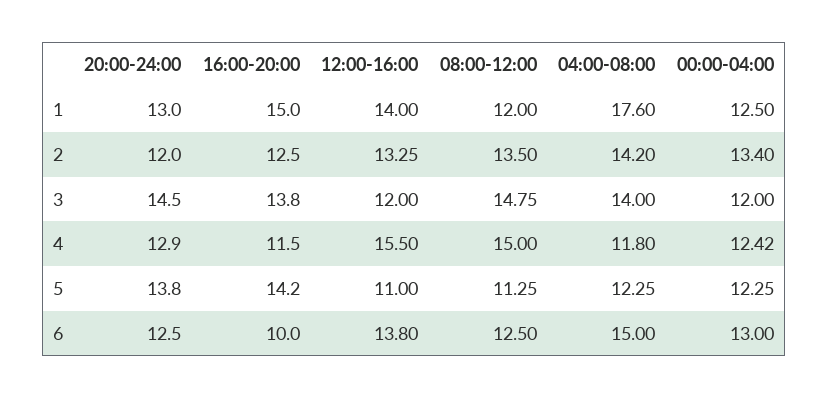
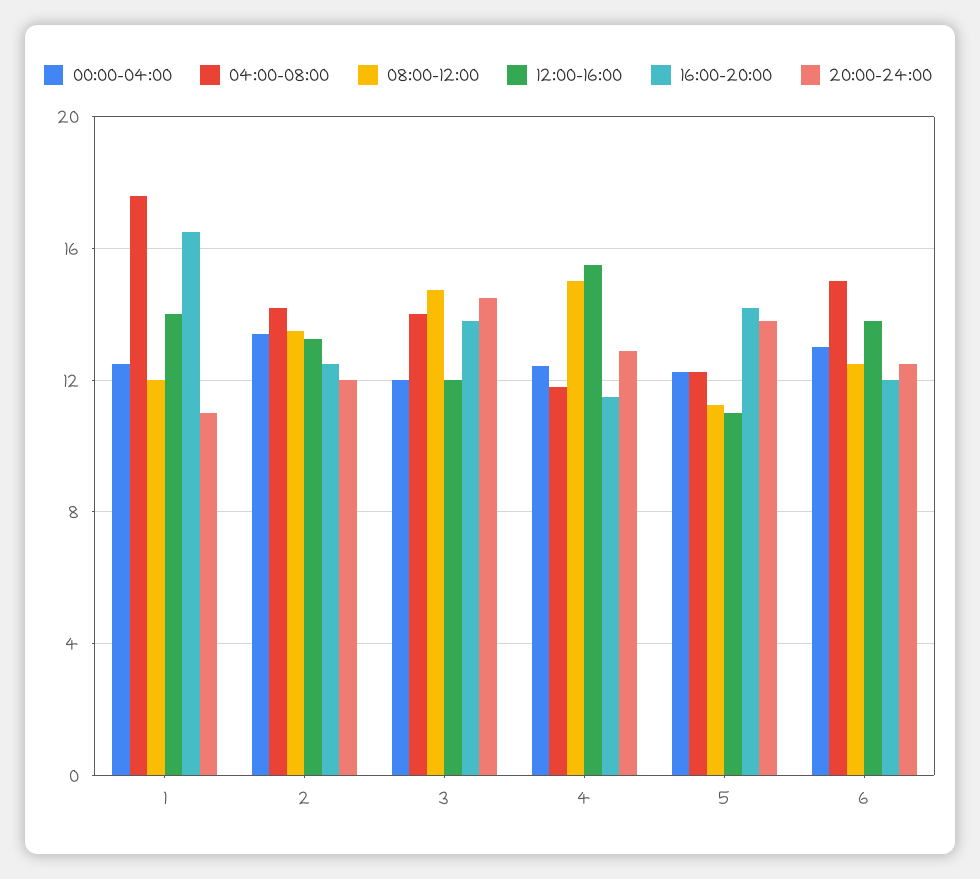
  {
    "20:00-24:00": {
-     "1": 13,
+     "1": 11,
      "2": 12,
      "3": 14.5,
      "4": 12.9,
      "5": 13.8,
      "6": 12.5
    },
    "16:00-20:00": {
-     "1": 15,
+     "1": 16.5,
      "2": 12.5,
      "3": 13.8,
      "4": 11.5,
      "5": 14.2,
-     "6": 10
+     "6": 12
    },
    "12:00-16:00": {
      "1": 14,
      "2": 13.25,
      "3": 12,
      "4": 15.5,
      "5": 11,
      "6": 13.8
    },
    "08:00-12:00": {
      "1": 12,
      "2": 13.5,
      "3": 14.75,
      "4": 15,
      "5": 11.25,
      "6": 12.5
    },
    "04:00-08:00": {
      "1": 17.6,
      "2": 14.2,
      "3": 14,
      "4": 11.8,
      "5": 12.25,
      "6": 15
    },
    "00:00-04:00": {
      "1": 12.5,
      "2": 13.4,
      "3": 12,
      "4": 12.42,
      "5": 12.25,
      "6": 13
    }
  }

